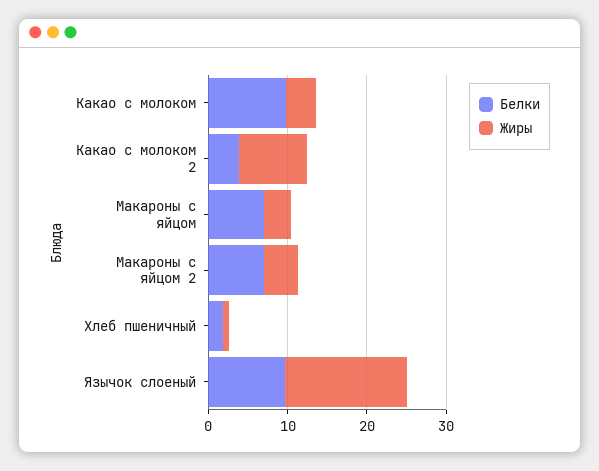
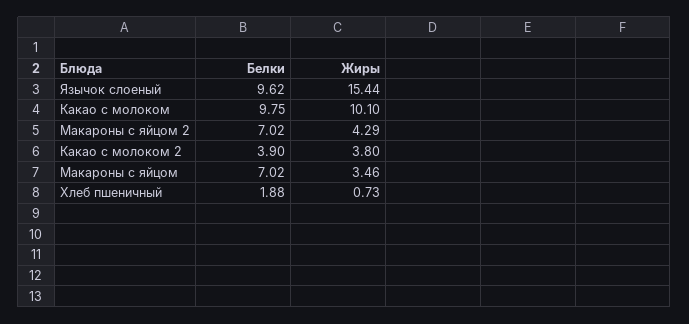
  {
    "Белки": {
      "Какао с молоком": 9.75,
      "Какао с молоком 2": 3.9,
      "Макароны с яйцом": 7.02,
      "Макароны с яйцом 2": 7.02,
      "Хлеб пшеничный": 1.88,
      "Язычок слоеный": 9.62
    },
    "Жиры": {
-     "Какао с молоком": 4,
+     "Какао с молоком": 10.1,
-     "Какао с молоком 2": 8,
+     "Какао с молоком 2": 3.8,
      "Макароны с яйцом": 3.46,
      "Макароны с яйцом 2": 4.29,
      "Хлеб пшеничный": 0.73,
      "Язычок слоеный": 15.44
    }
  }

